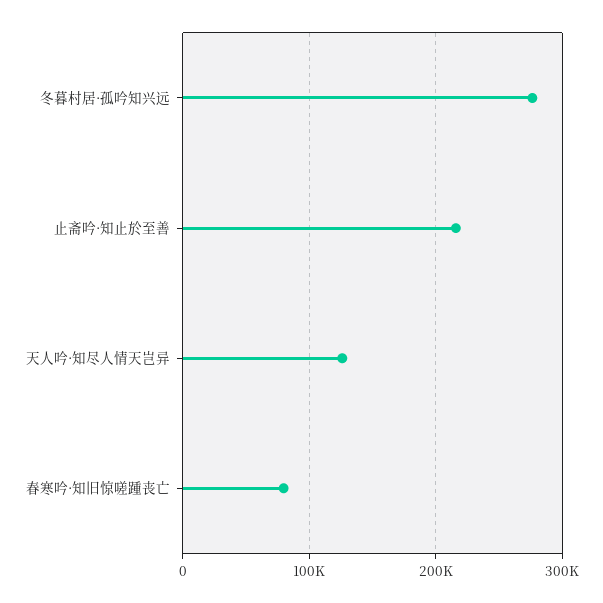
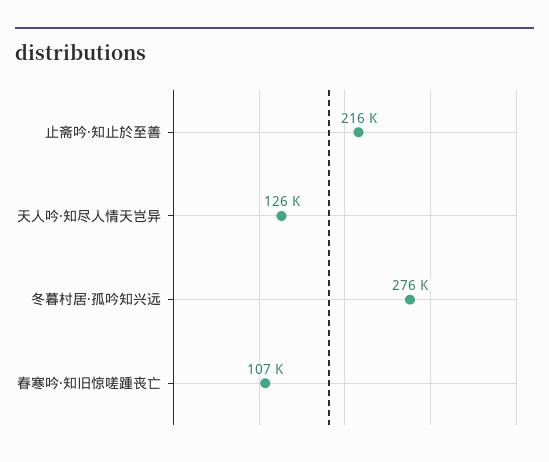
  {
    "冬暮村居·孤吟知兴远": 276000,
    "止斋吟·知止於至善": 216000,
    "天人吟·知尽人情天岂异": 126000,
-   "春寒吟·知旧惊嗟踵丧亡": 80000
+   "春寒吟·知旧惊嗟踵丧亡": 107000
  }

